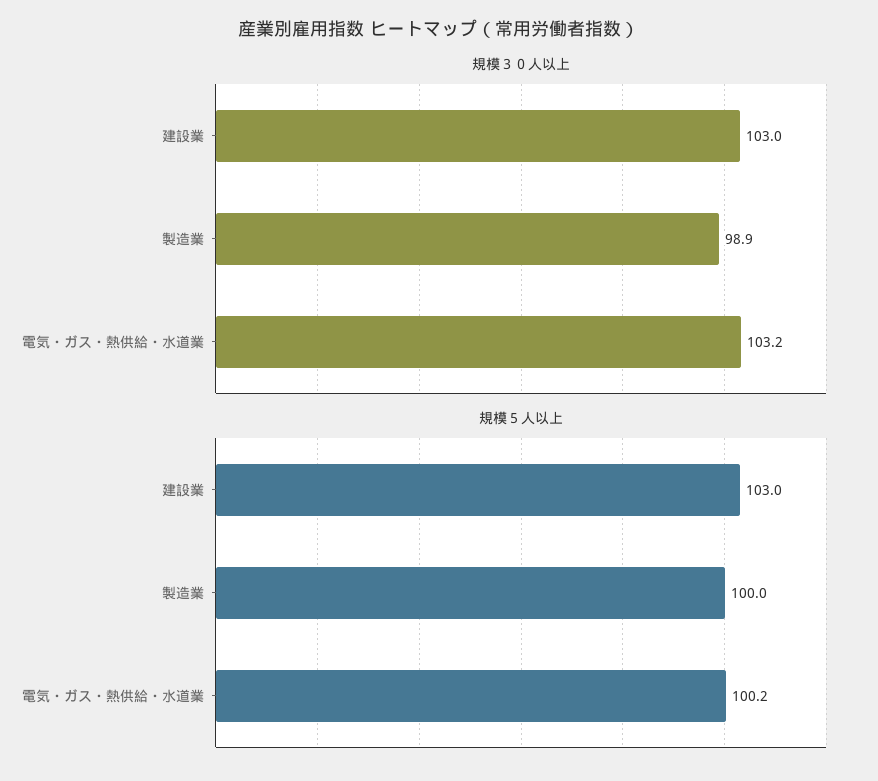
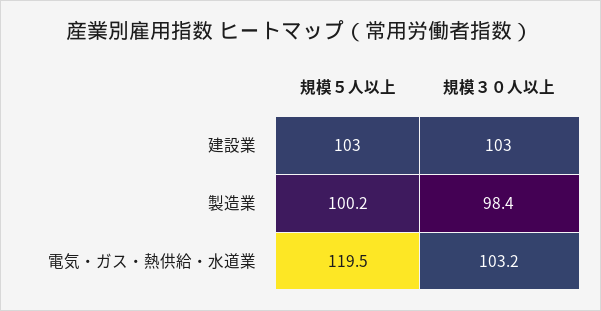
  {
    "規模３０人以上": {
      "建設業": 103,
-     "製造業": 98.9,
+     "製造業": 98.4,
      "電気・ガス・熱供給・水道業": 103.2
    },
    "規模５人以上": {
      "建設業": 103,
-     "製造業": 100,
+     "製造業": 100.2,
-     "電気・ガス・熱供給・水道業": 100.2
+     "電気・ガス・熱供給・水道業": 119.5
    }
  }

